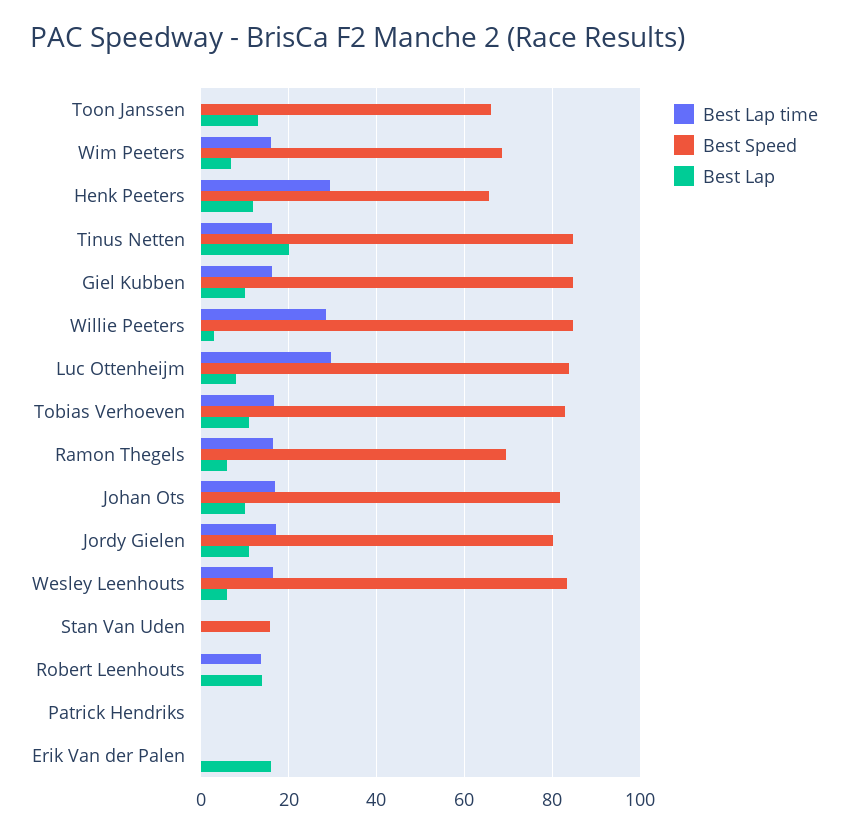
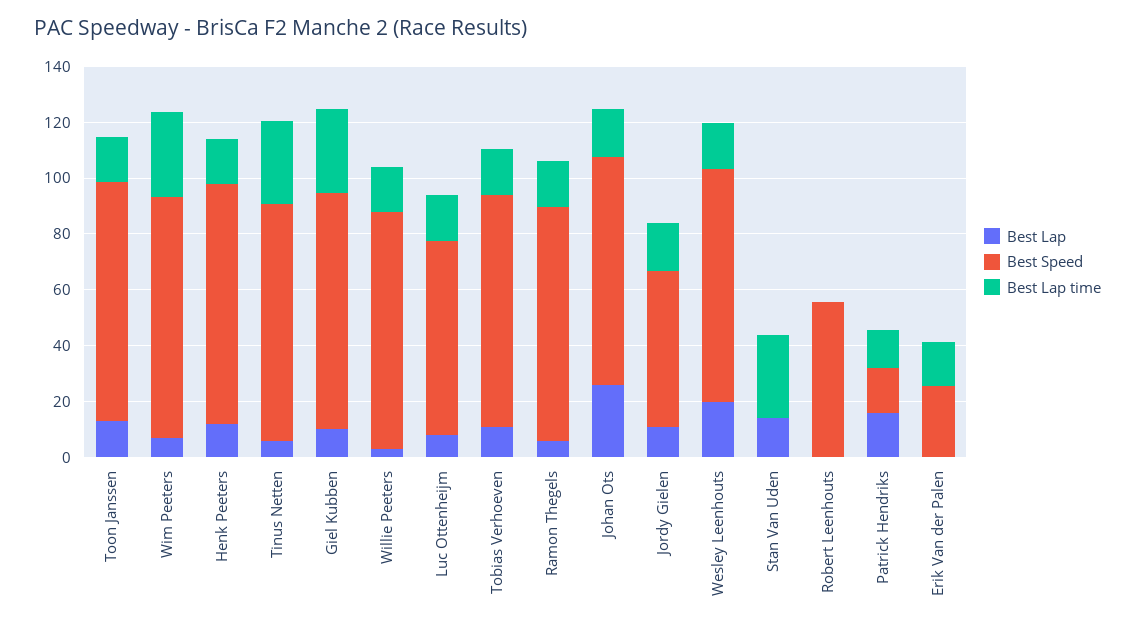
  {
    "Best Lap time": {
-     "Toon Janssen": 0,
+     "Toon Janssen": 15,
-     "Wim Peeters": 16,
+     "Wim Peeters": 30,
-     "Henk Peeters": 30,
+     "Henk Peeters": 15,
-     "Tinus Netten": 16,
+     "Tinus Netten": 30,
-     "Giel Kubben": 16,
+     "Giel Kubben": 30,
-     "Willie Peeters": 28,
+     "Willie Peeters": 15,
-     "Luc Ottenheijm": 30,
+     "Luc Ottenheijm": 15,
      "Tobias Verhoeven": 16,
      "Ramon Thegels": 16,
      "Johan Ots": 16,
      "Jordy Gielen": 18,
      "Wesley Leenhouts": 16,
-     "Stan Van Uden": 0,
+     "Stan Van Uden": 30,
-     "Robert Leenhouts": 14,
+     "Robert Leenhouts": 0,
-     "Patrick Hendriks": 0,
+     "Patrick Hendriks": 15,
-     "Erik Van der Palen": 0
+     "Erik Van der Palen": 15
    },
    "Best Speed": {
-     "Toon Janssen": 66,
+     "Toon Janssen": 85,
-     "Wim Peeters": 68,
+     "Wim Peeters": 85,
-     "Henk Peeters": 66,
+     "Henk Peeters": 85,
      "Tinus Netten": 84,
      "Giel Kubben": 84,
      "Willie Peeters": 84,
-     "Luc Ottenheijm": 84,
+     "Luc Ottenheijm": 70,
      "Tobias Verhoeven": 84,
-     "Ramon Thegels": 70,
+     "Ramon Thegels": 85,
      "Johan Ots": 82,
-     "Jordy Gielen": 80,
+     "Jordy Gielen": 55,
      "Wesley Leenhouts": 84,
-     "Stan Van Uden": 16,
+     "Stan Van Uden": 0,
-     "Robert Leenhouts": 0,
+     "Robert Leenhouts": 55,
-     "Patrick Hendriks": 0,
+     "Patrick Hendriks": 15,
-     "Erik Van der Palen": 0
+     "Erik Van der Palen": 25
    },
    "Best Lap": {
      "Toon Janssen": 14,
      "Wim Peeters": 8,
      "Henk Peeters": 12,
-     "Tinus Netten": 20,
+     "Tinus Netten": 5,
      "Giel Kubben": 10,
      "Willie Peeters": 4,
      "Luc Ottenheijm": 8,
      "Tobias Verhoeven": 12,
      "Ramon Thegels": 6,
-     "Johan Ots": 10,
+     "Johan Ots": 25,
      "Jordy Gielen": 12,
-     "Wesley Leenhouts": 6,
+     "Wesley Leenhouts": 20,
-     "Stan Van Uden": 0,
+     "Stan Van Uden": 15,
-     "Robert Leenhouts": 14,
+     "Robert Leenhouts": 0,
-     "Patrick Hendriks": 0,
+     "Patrick Hendriks": 15,
-     "Erik Van der Palen": 16
+     "Erik Van der Palen": 0
    }
  }

